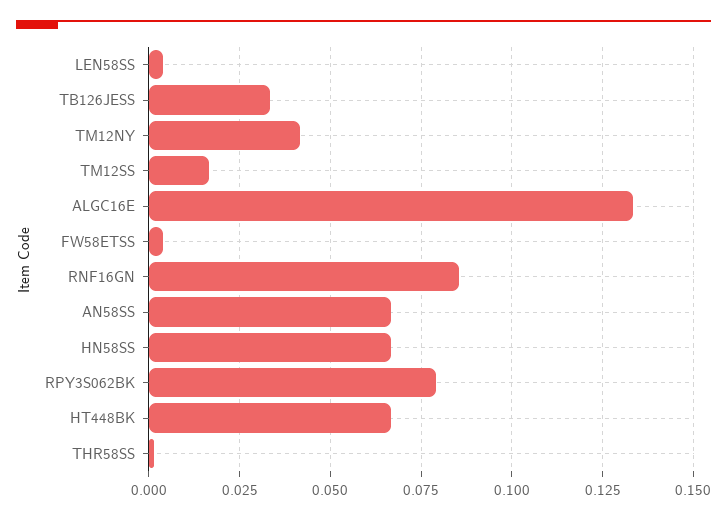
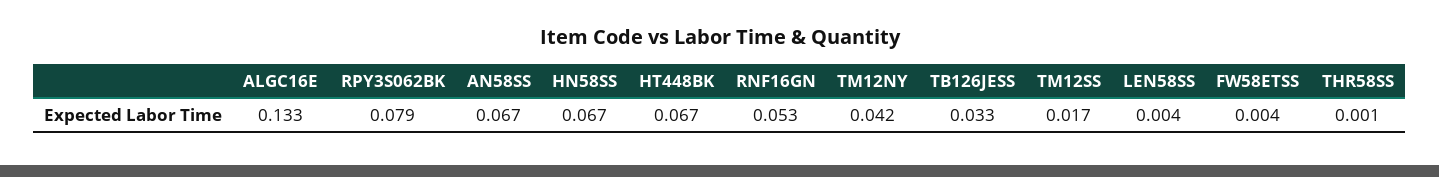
  {
    "LEN58SS": 0.004,
    "TB126JESS": 0.033,
    "TM12NY": 0.042,
    "TM12SS": 0.017,
    "ALGC16E": 0.133,
    "FW58ETSS": 0.004,
-   "RNF16GN": 0.085,
+   "RNF16GN": 0.053,
    "AN58SS": 0.067,
    "HN58SS": 0.067,
    "RPY3S062BK": 0.079,
    "HT448BK": 0.067,
    "THR58SS": 0.001
  }

